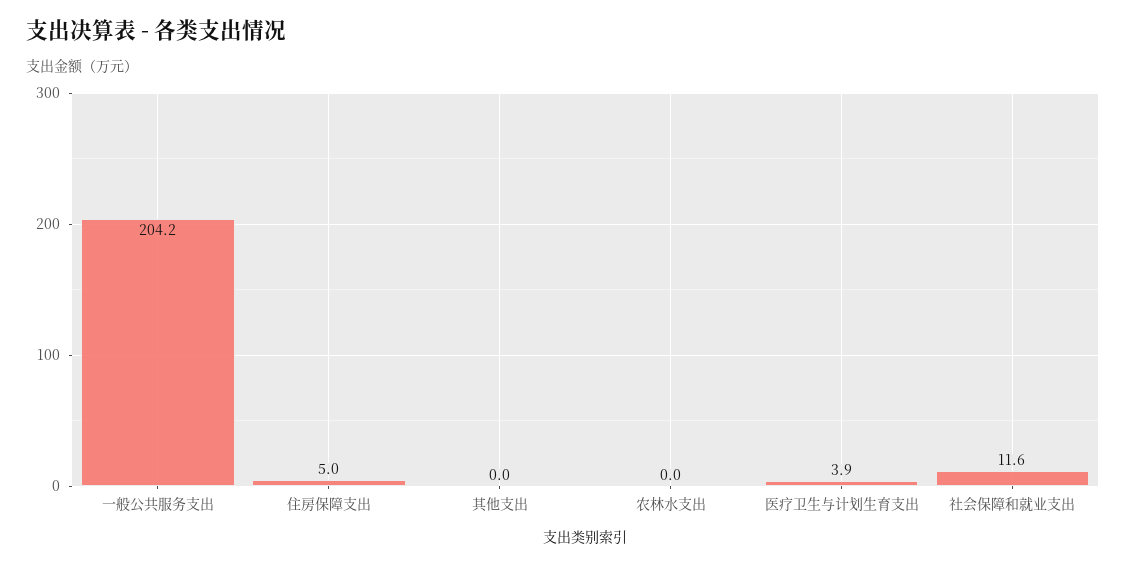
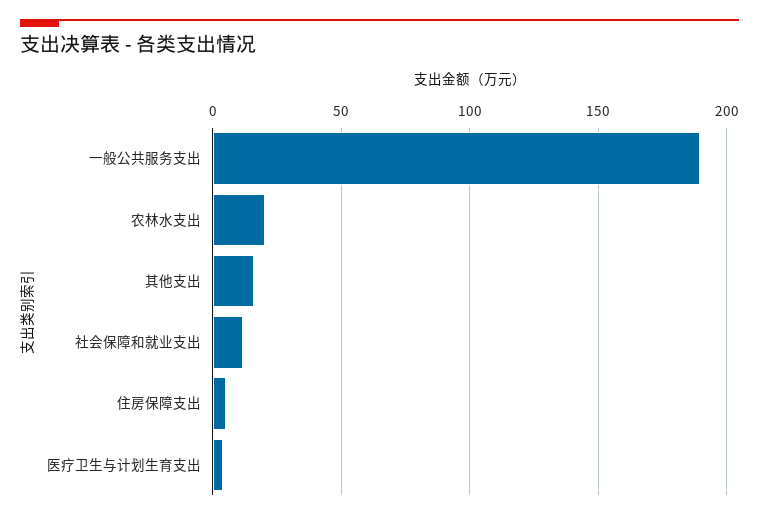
  {
-   "一般公共服务支出": 204.2,
+   "一般公共服务支出": 190,
    "住房保障支出": 5,
-   "其他支出": 0,
+   "其他支出": 15,
-   "农林水支出": 0,
+   "农林水支出": 20,
    "医疗卫生与计划生育支出": 3.9,
    "社会保障和就业支出": 11.6
  }

